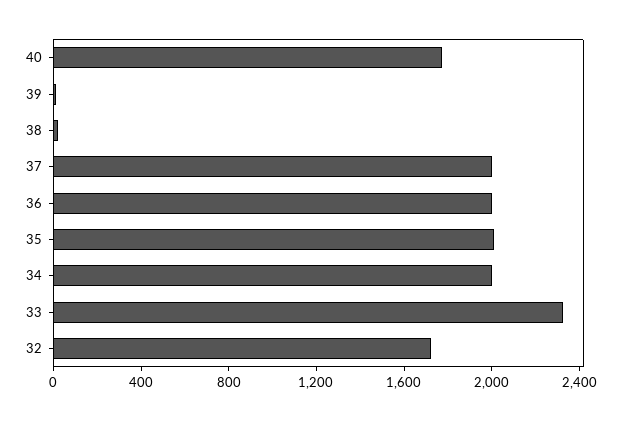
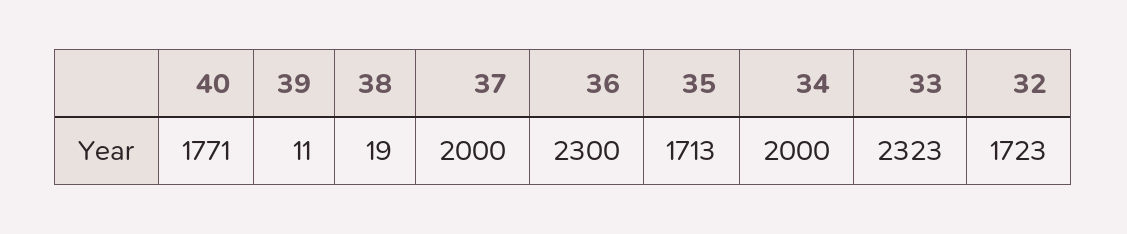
  {
    "40": 1771,
    "39": 11,
    "38": 19,
    "37": 2000,
-   "36": 2000,
+   "36": 2300,
-   "35": 2000,
+   "35": 1713,
    "34": 2000,
    "33": 2323,
    "32": 1723
  }

